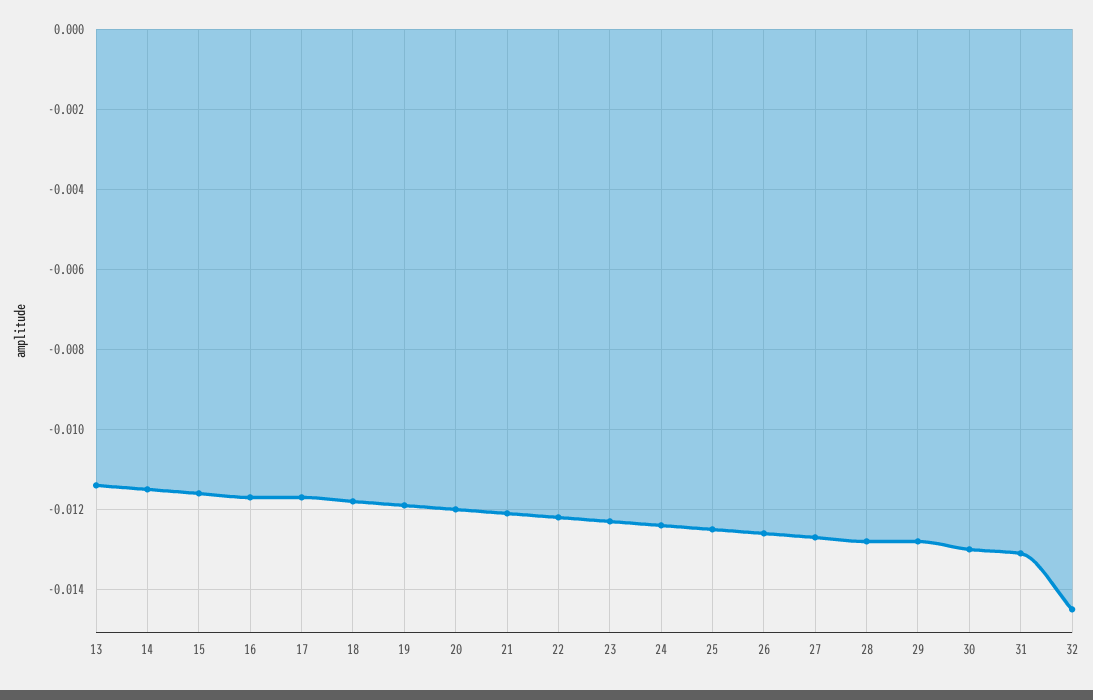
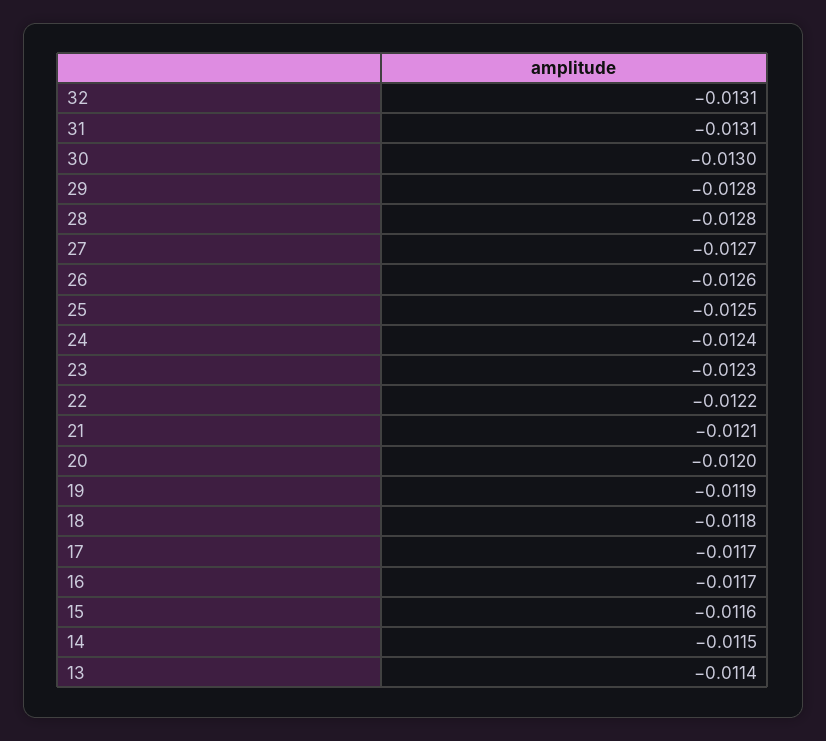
  {
    "13": -0.0114,
    "14": -0.0115,
    "15": -0.0116,
    "16": -0.0117,
    "17": -0.0117,
    "18": -0.0118,
    "19": -0.0119,
    "20": -0.012,
    "21": -0.0121,
    "22": -0.0122,
    "23": -0.0123,
    "24": -0.0124,
    "25": -0.0125,
    "26": -0.0126,
    "27": -0.0127,
    "28": -0.0128,
    "29": -0.0128,
    "30": -0.013,
    "31": -0.0131,
-   "32": -0.0145
+   "32": -0.0131
  }

